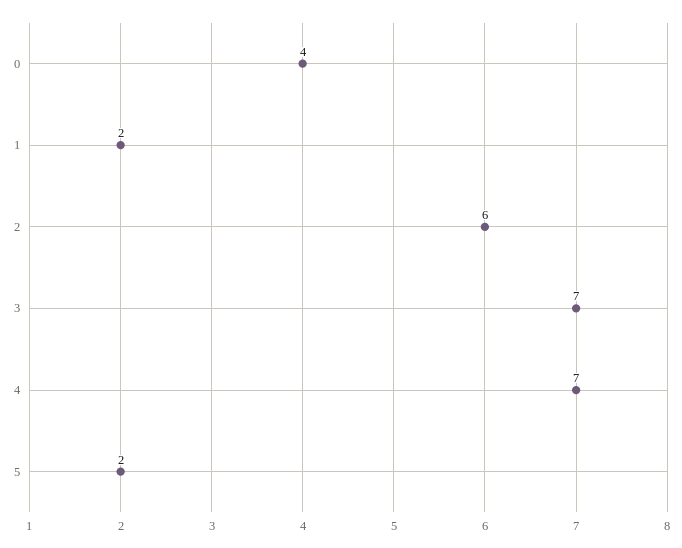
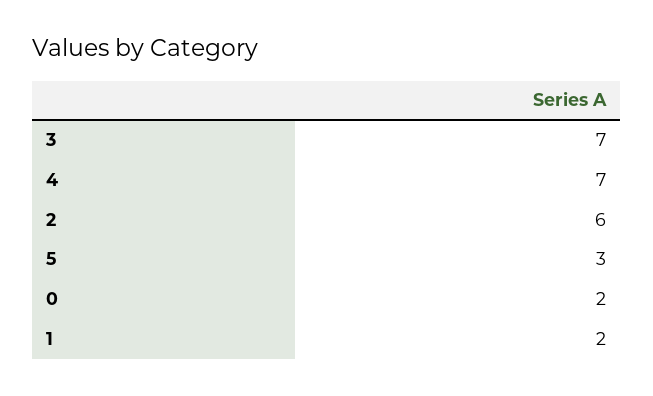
  {
-   "0": 4,
+   "0": 2,
    "1": 2,
    "2": 6,
    "3": 7,
    "4": 7,
-   "5": 2
+   "5": 3
  }

